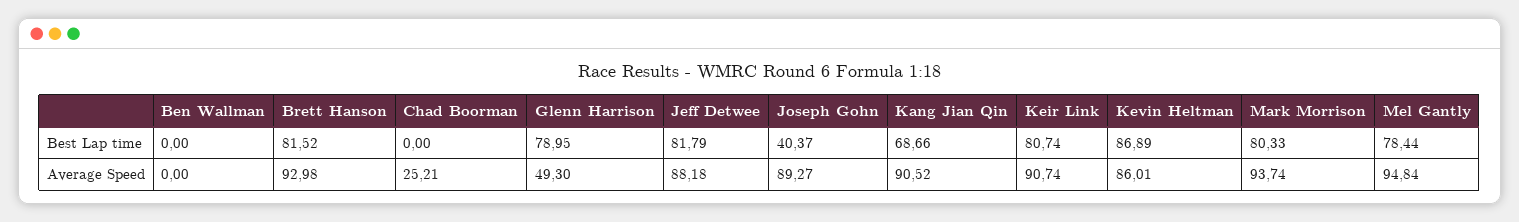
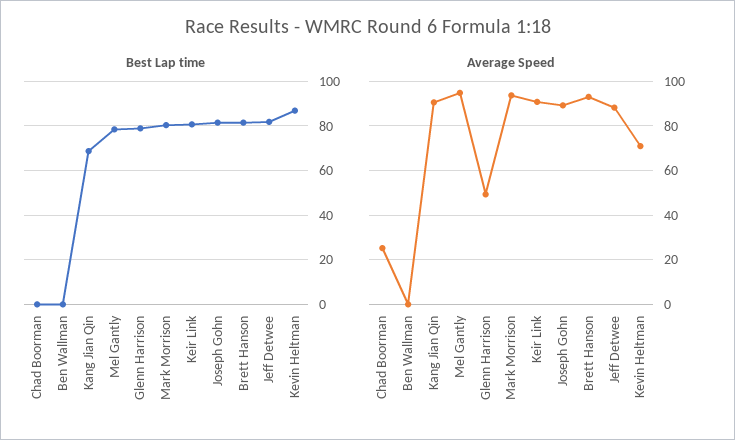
  {
    "Best Lap time": {
      "Ben Wallman": 0,
      "Brett Hanson": 81.52,
      "Chad Boorman": 0,
      "Glenn Harrison": 78.95,
      "Jeff Detwee": 81.79,
-     "Joseph Gohn": 40.37,
+     "Joseph Gohn": 80,
      "Kang Jian Qin": 68.66,
      "Keir Link": 80.74,
      "Kevin Heltman": 86.89,
      "Mark Morrison": 80.33,
      "Mel Gantly": 78.44
    },
    "Average Speed": {
      "Ben Wallman": 0,
      "Brett Hanson": 92.98,
      "Chad Boorman": 25.21,
      "Glenn Harrison": 49.3,
      "Jeff Detwee": 88.18,
      "Joseph Gohn": 89.27,
      "Kang Jian Qin": 90.52,
      "Keir Link": 90.74,
-     "Kevin Heltman": 86.01,
+     "Kevin Heltman": 70,
      "Mark Morrison": 93.74,
      "Mel Gantly": 94.84
    }
  }

